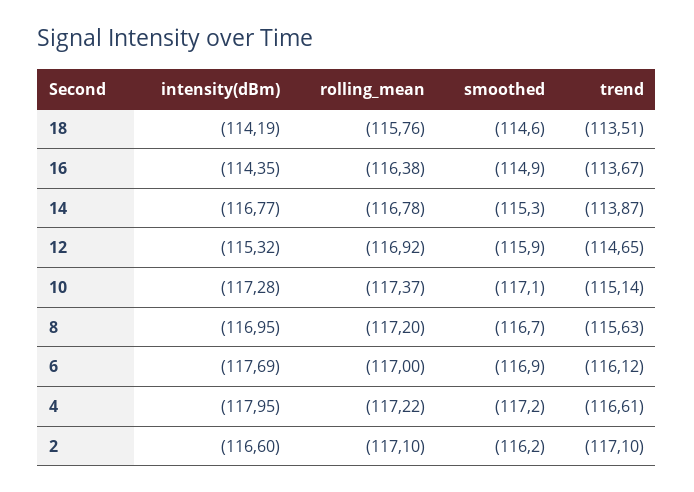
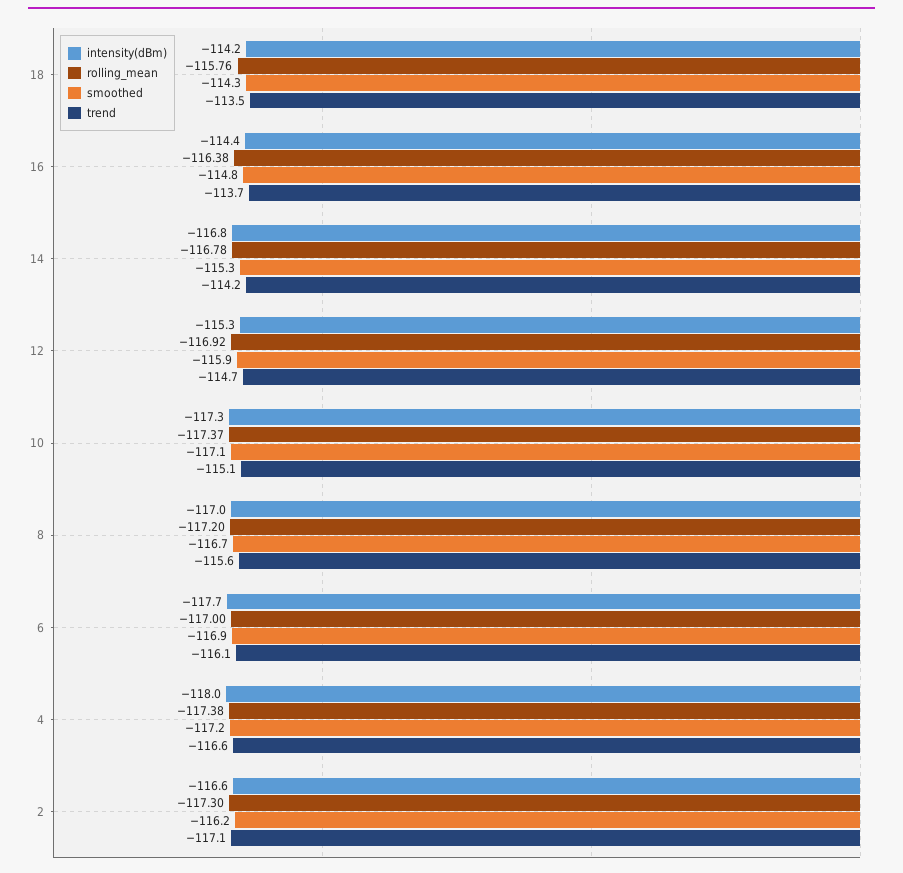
  {
    "intensity(dBm)": {
      "18": -114.19,
      "16": -114.35,
      "14": -116.77,
      "12": -115.32,
      "10": -117.28,
      "8": -116.95,
      "6": -117.69,
      "4": -117.95,
      "2": -116.6
    },
    "rolling_mean": {
      "18": -115.76,
      "16": -116.38,
      "14": -116.78,
      "12": -116.92,
      "10": -117.37,
      "8": -117.2,
      "6": -117,
-     "4": -117.22,
+     "4": -117.38,
-     "2": -117.1
+     "2": -117.3
    },
    "smoothed": {
-     "18": -114.6,
+     "18": -114.3,
-     "16": -114.9,
+     "16": -114.8,
      "14": -115.3,
      "12": -115.9,
      "10": -117.1,
      "8": -116.7,
      "6": -116.9,
      "4": -117.2,
      "2": -116.2
    },
    "trend": {
      "18": -113.51,
      "16": -113.67,
-     "14": -113.87,
+     "14": -114.2,
      "12": -114.65,
      "10": -115.14,
      "8": -115.63,
      "6": -116.12,
      "4": -116.61,
      "2": -117.1
    }
  }

